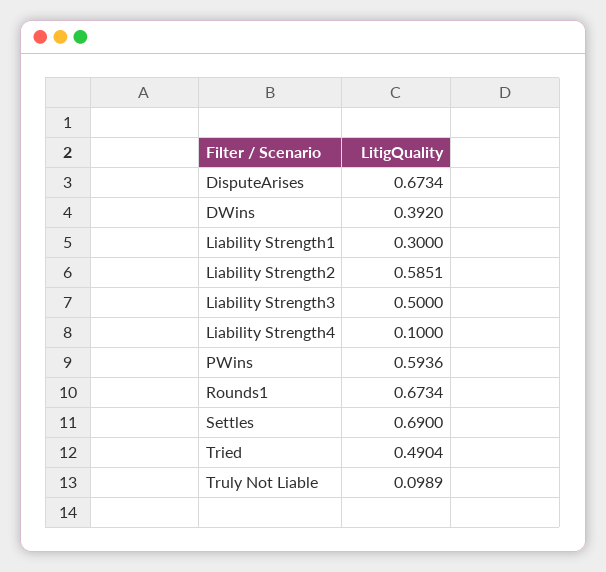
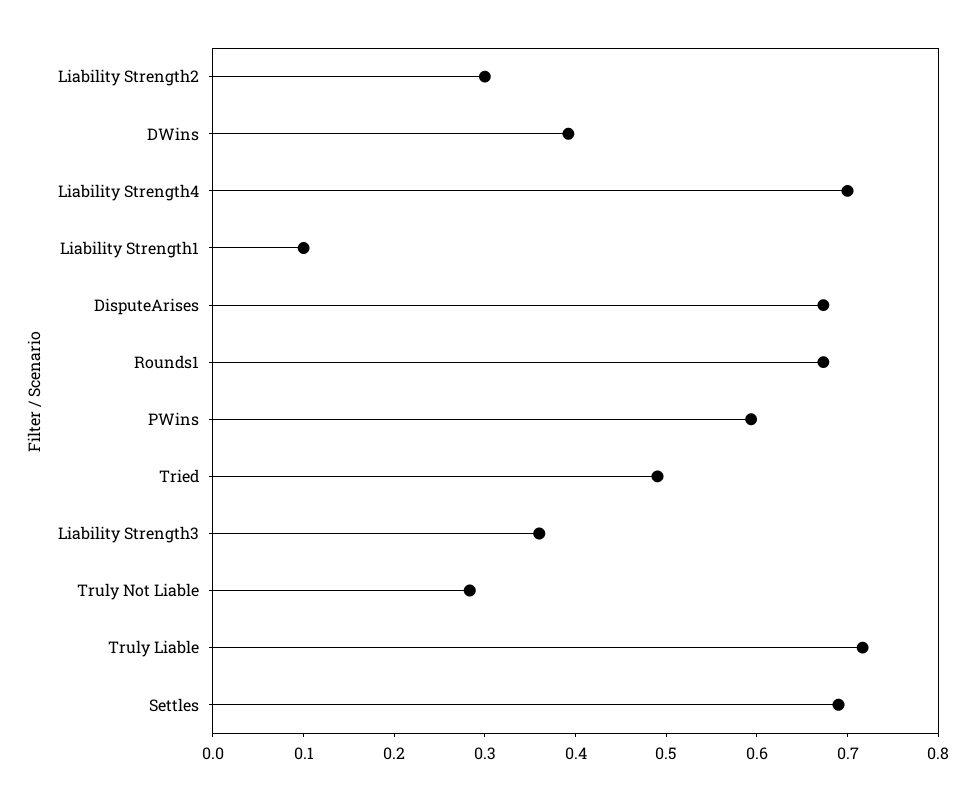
  {
    "DisputeArises": 0.6734,
    "DWins": 0.392,
-   "Liability Strength1": 0.3,
+   "Liability Strength1": 0.1,
-   "Liability Strength2": 0.5851,
+   "Liability Strength2": 0.3,
-   "Liability Strength3": 0.5,
+   "Liability Strength3": 0.36,
-   "Liability Strength4": 0.1,
+   "Liability Strength4": 0.7,
    "PWins": 0.5936,
    "Rounds1": 0.6734,
    "Settles": 0.69,
    "Tried": 0.4904,
-   "Truly Not Liable": 0.0989
+   "Truly Not Liable": 0.28,
+   "Truly Liable": 0.72
  }

